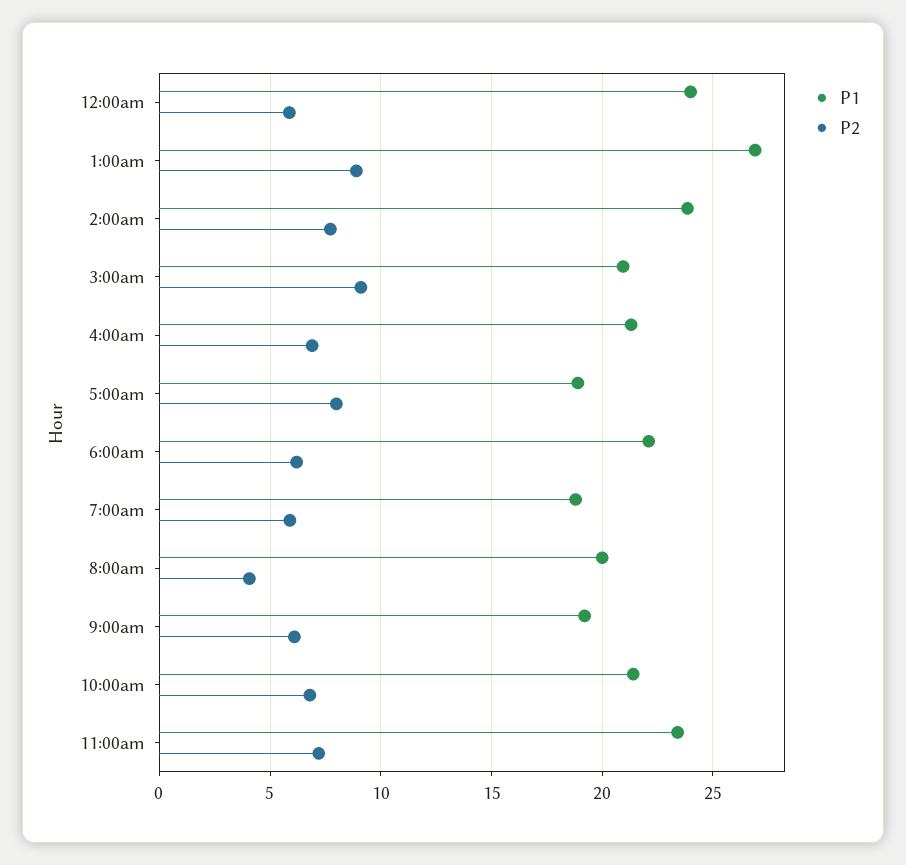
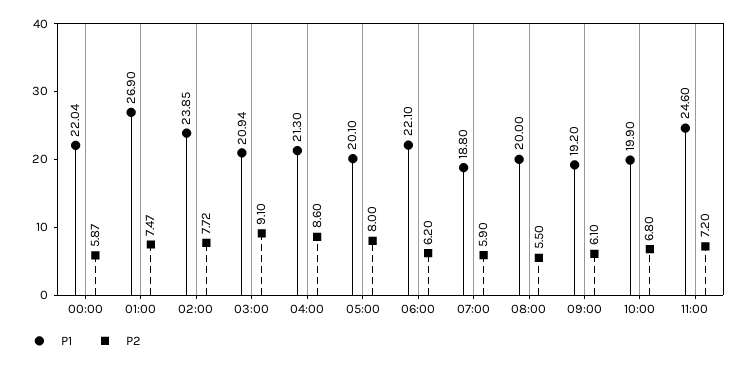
  {
    "P1": {
-     "12:00am": 24,
+     "12:00am": 22.04,
      "1:00am": 26.9,
      "2:00am": 23.85,
      "3:00am": 20.94,
      "4:00am": 21.3,
-     "5:00am": 19,
+     "5:00am": 20.1,
      "6:00am": 22.1,
      "7:00am": 18.8,
      "8:00am": 20,
      "9:00am": 19.2,
-     "10:00am": 21.5,
+     "10:00am": 19.9,
-     "11:00am": 23.5
+     "11:00am": 24.6
    },
    "P2": {
      "12:00am": 5.87,
-     "1:00am": 9,
+     "1:00am": 7.47,
      "2:00am": 7.72,
      "3:00am": 9.1,
-     "4:00am": 7,
+     "4:00am": 8.6,
      "5:00am": 8,
      "6:00am": 6.2,
      "7:00am": 5.9,
-     "8:00am": 4,
+     "8:00am": 5.5,
      "9:00am": 6.1,
      "10:00am": 6.8,
      "11:00am": 7.2
    }
  }

